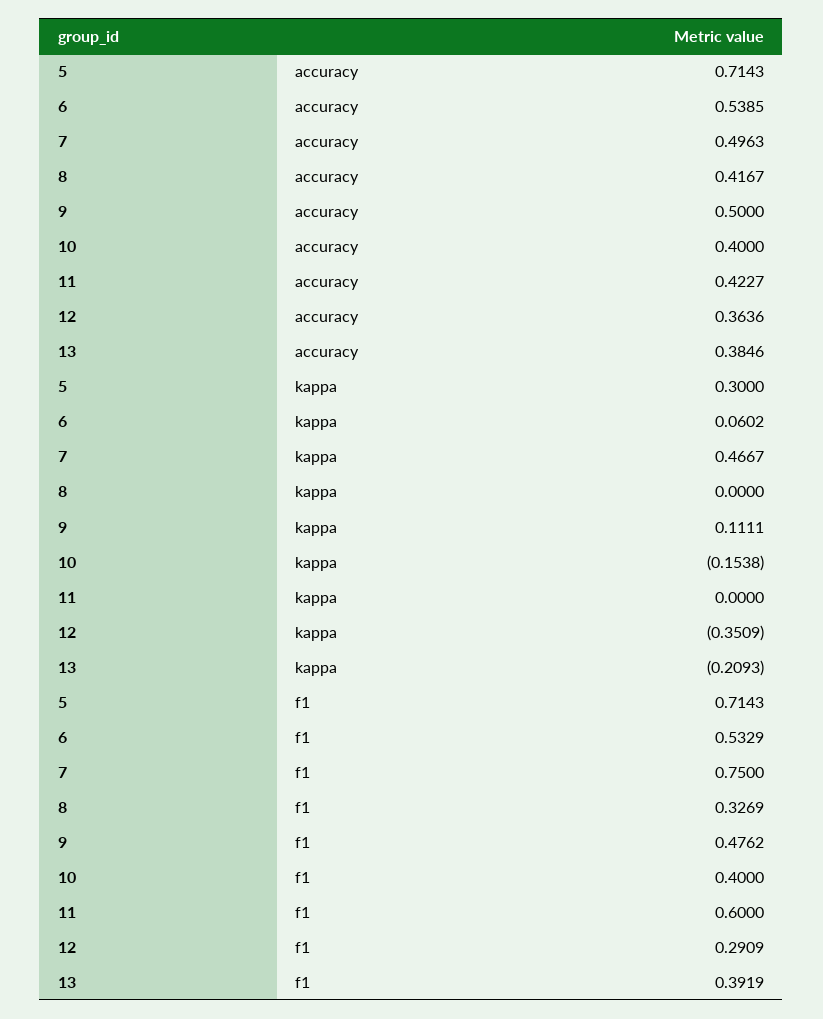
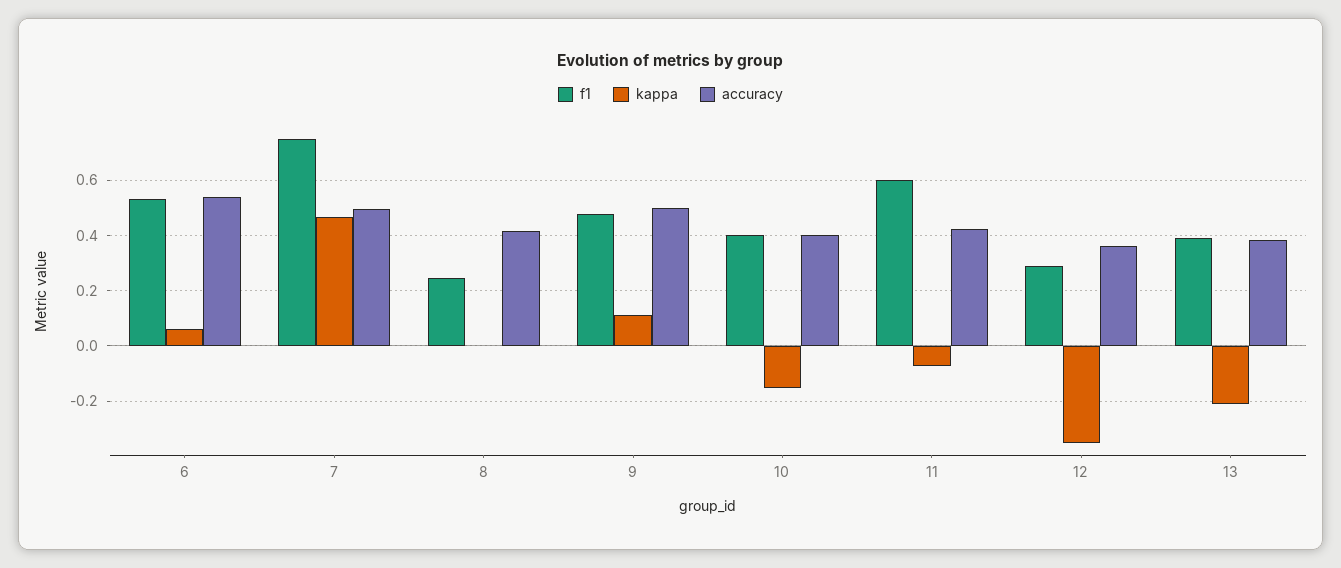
  {
    "accuracy": {
-     "5": 0.7143,
      "6": 0.5385,
      "7": 0.4963,
      "8": 0.4167,
      "9": 0.5,
      "10": 0.4,
      "11": 0.4227,
      "12": 0.3636,
      "13": 0.3846
    },
    "kappa": {
-     "5": 0.3,
      "6": 0.0602,
      "7": 0.4667,
      "8": 0,
      "9": 0.1111,
      "10": -0.1538,
-     "11": 0,
+     "11": -0.075,
      "12": -0.3509,
      "13": -0.2093
    },
    "f1": {
-     "5": 0.7143,
      "6": 0.5329,
      "7": 0.75,
-     "8": 0.3269,
+     "8": 0.25,
      "9": 0.4762,
      "10": 0.4,
      "11": 0.6,
      "12": 0.2909,
      "13": 0.3919
    }
  }

